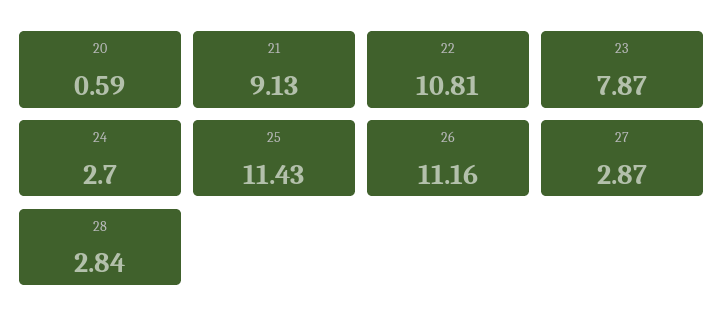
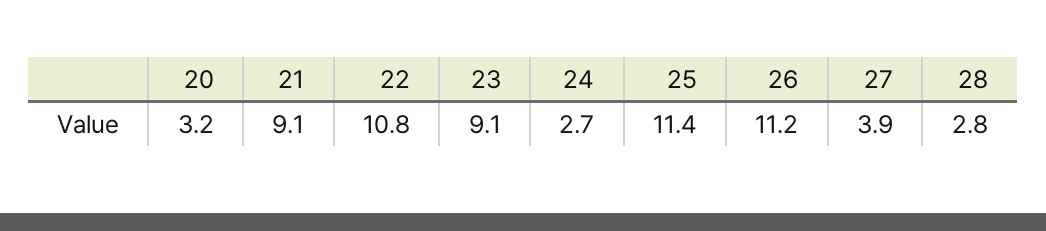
  {
-   "20": 0.59,
+   "20": 3.2,
    "21": 9.13,
    "22": 10.81,
-   "23": 7.87,
+   "23": 9.1,
    "24": 2.7,
    "25": 11.43,
    "26": 11.16,
-   "27": 2.87,
+   "27": 3.9,
    "28": 2.84
  }

